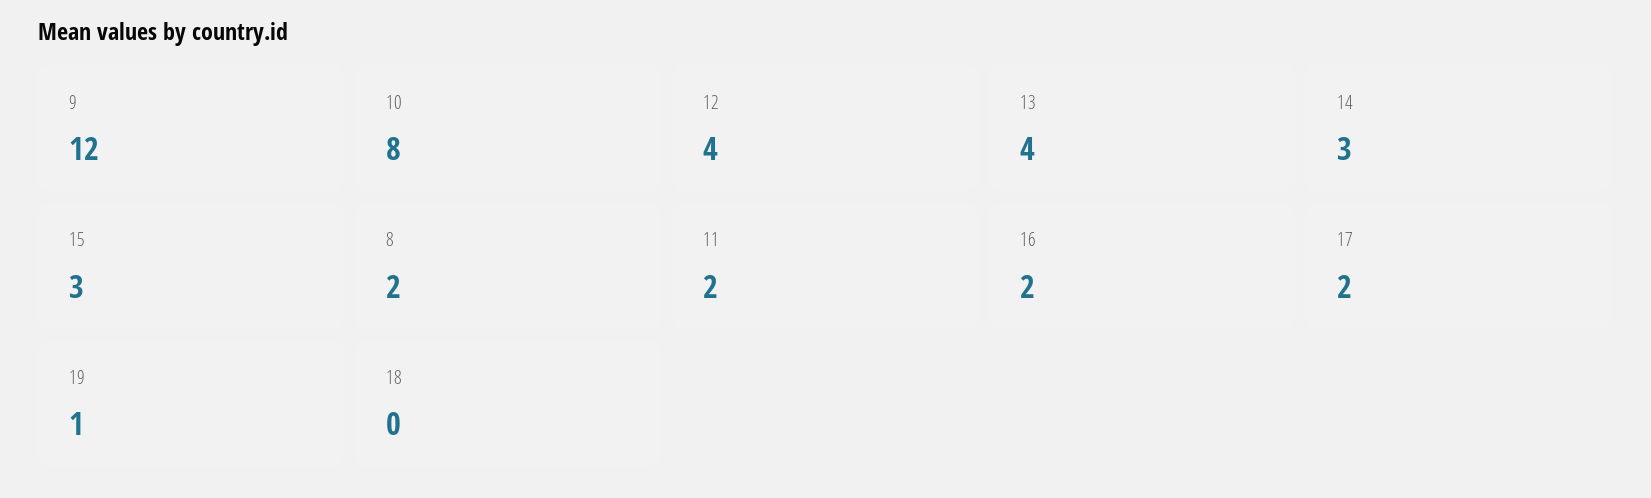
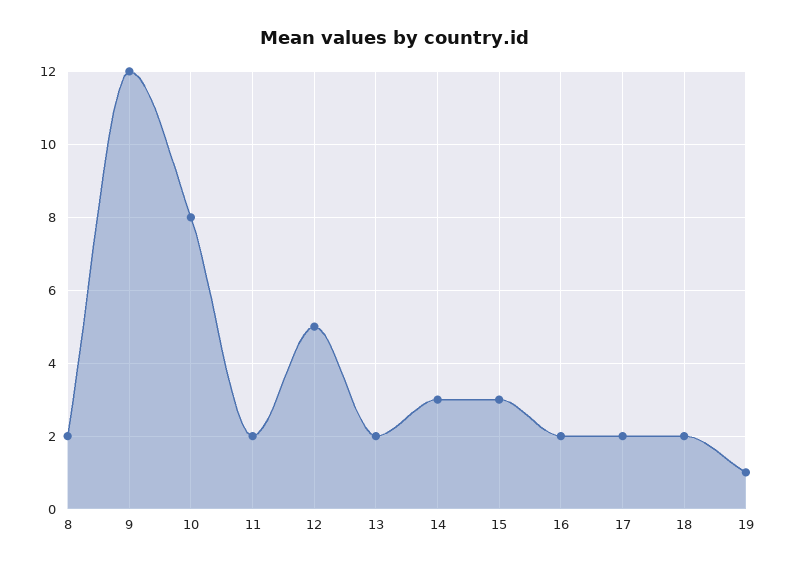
  {
    "9": 12,
    "10": 8,
-   "12": 4,
+   "12": 5,
-   "13": 4,
+   "13": 2,
    "14": 3,
    "15": 3,
    "8": 2,
    "11": 2,
    "16": 2,
    "17": 2,
    "19": 1,
-   "18": 0
+   "18": 2
  }

